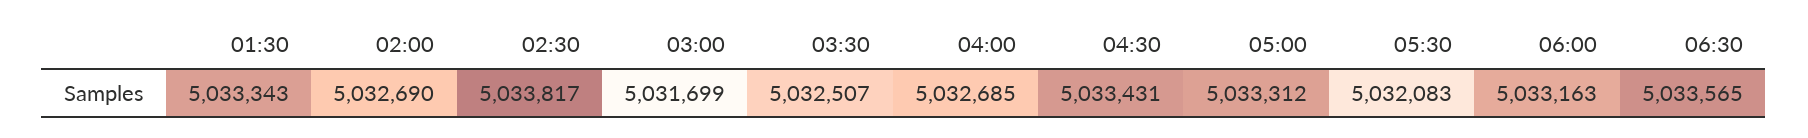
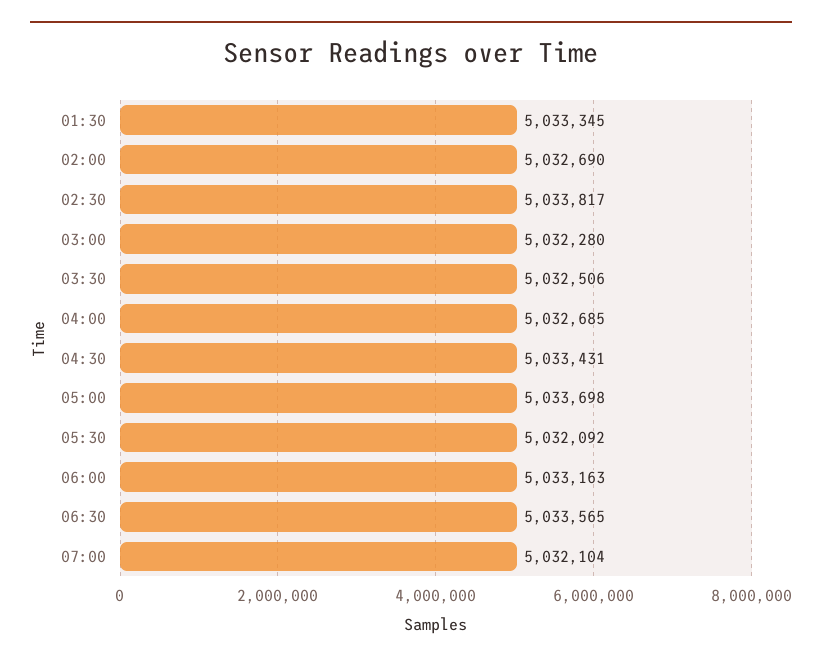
  {
-   "01:30": 5033343,
+   "01:30": 5033345,
    "02:00": 5032690,
    "02:30": 5033817,
-   "03:00": 5031699,
+   "03:00": 5032280,
-   "03:30": 5032507,
+   "03:30": 5032506,
    "04:00": 5032685,
    "04:30": 5033431,
-   "05:00": 5033312,
+   "05:00": 5033698,
-   "05:30": 5032083,
+   "05:30": 5032092,
    "06:00": 5033163,
-   "06:30": 5033565
+   "06:30": 5033565,
+   "07:00": 5032104
  }

